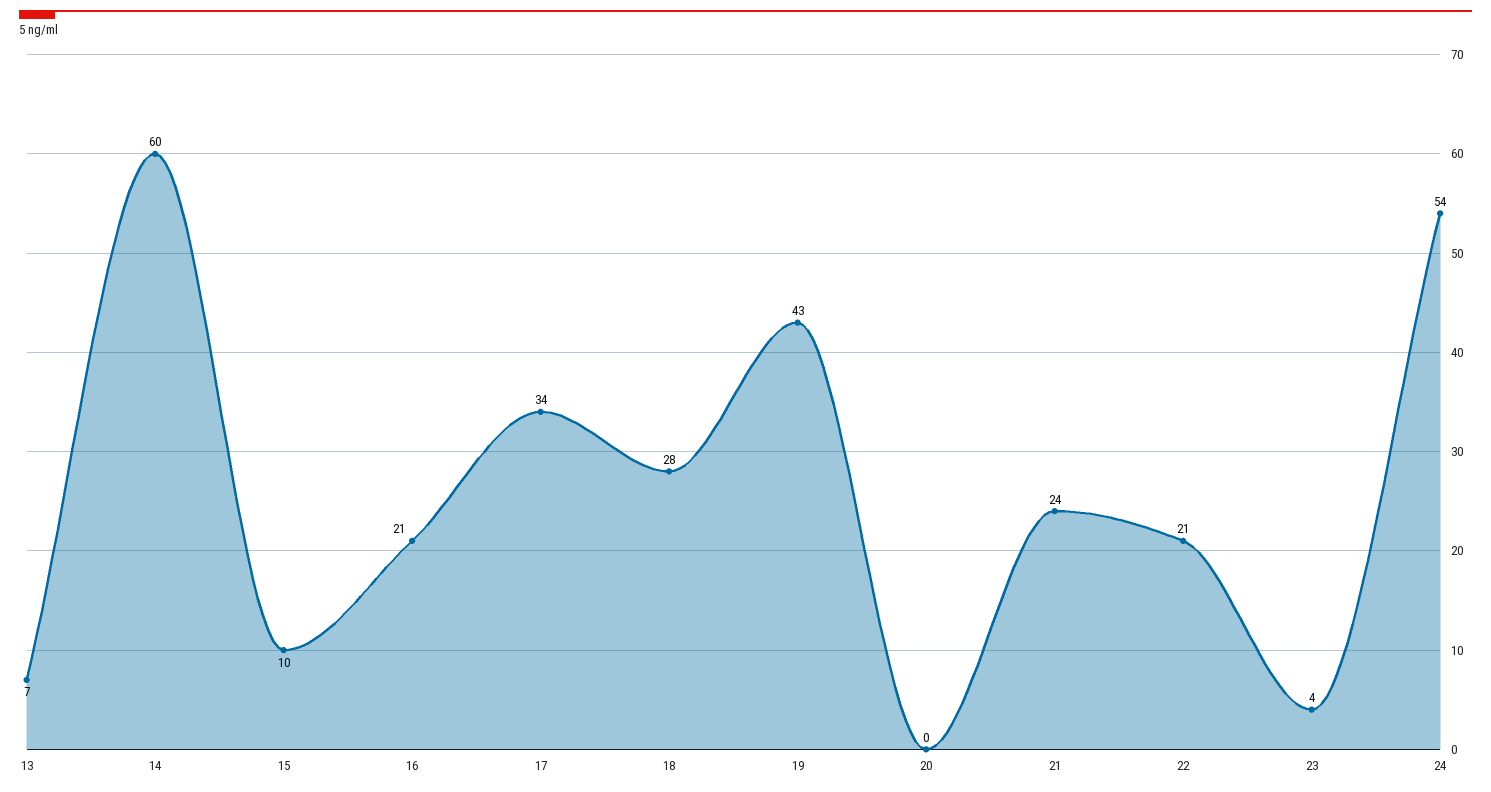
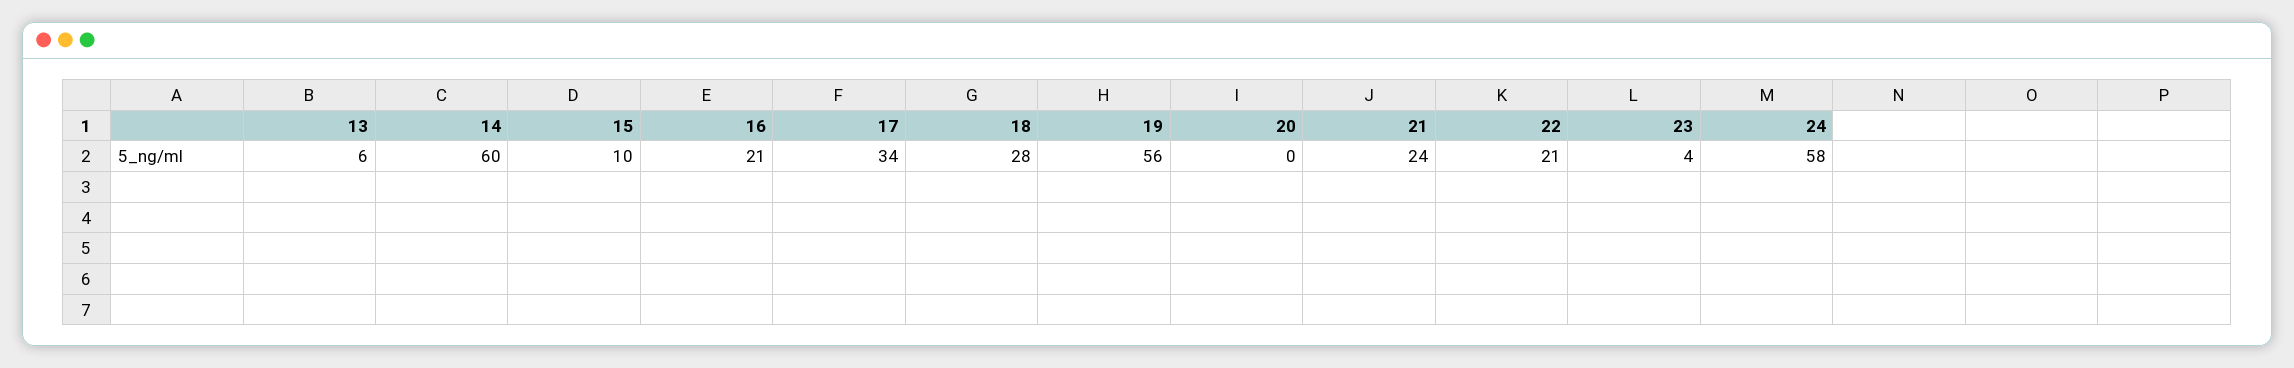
  {
-   "13": 7,
+   "13": 6,
    "14": 60,
    "15": 10,
    "16": 21,
    "17": 34,
    "18": 28,
-   "19": 43,
+   "19": 56,
    "20": 0,
    "21": 24,
    "22": 21,
    "23": 4,
-   "24": 54
+   "24": 58
  }

